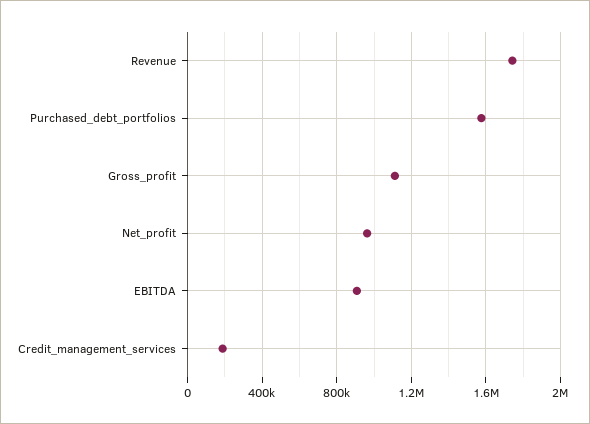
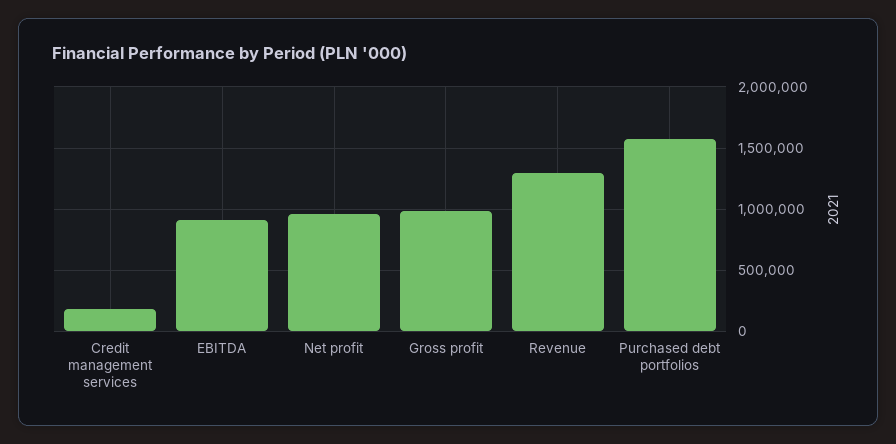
  {
-   "Revenue": 1750000,
+   "Revenue": 1300000,
    "Purchased_debt_portfolios": 1600000,
-   "Gross_profit": 1100000,
+   "Gross_profit": 1000000,
    "Net_profit": 950000,
    "EBITDA": 900000,
    "Credit_management_services": 200000
  }

